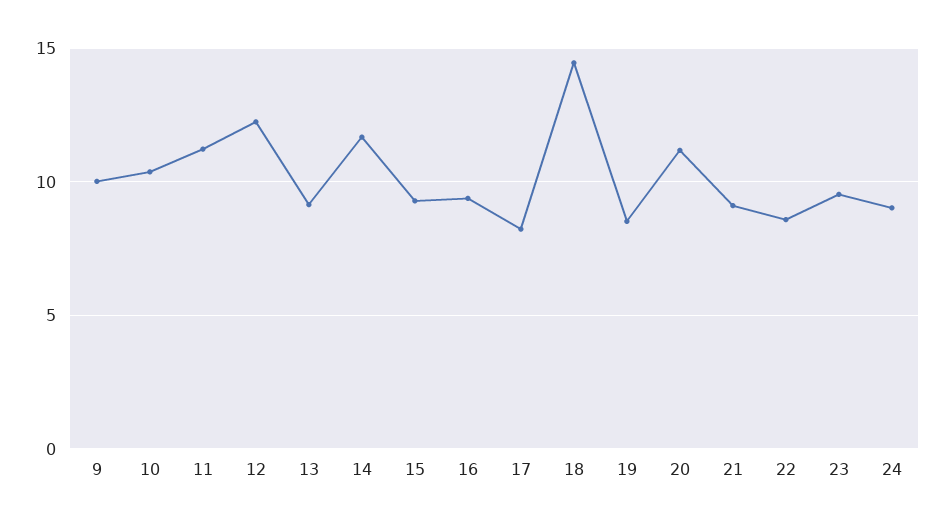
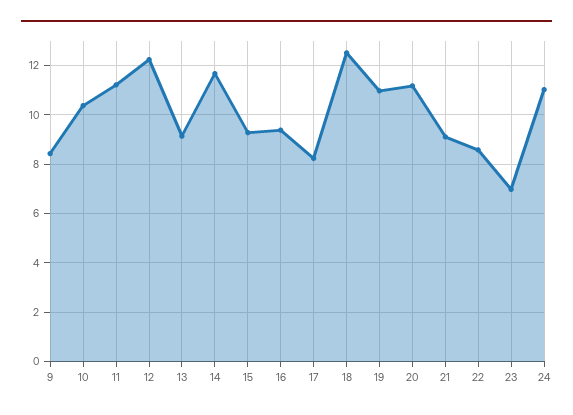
  {
-   "9": 10,
+   "9": 8.5,
    "10": 10.25,
    "11": 11.25,
    "12": 12.25,
    "13": 9.25,
    "14": 11.75,
    "15": 9.25,
    "16": 9.5,
    "17": 8.25,
-   "18": 14.5,
+   "18": 12.5,
-   "19": 8.5,
+   "19": 11,
    "20": 11.25,
    "21": 9,
    "22": 8.5,
-   "23": 9.5,
+   "23": 7,
-   "24": 9
+   "24": 11
  }

